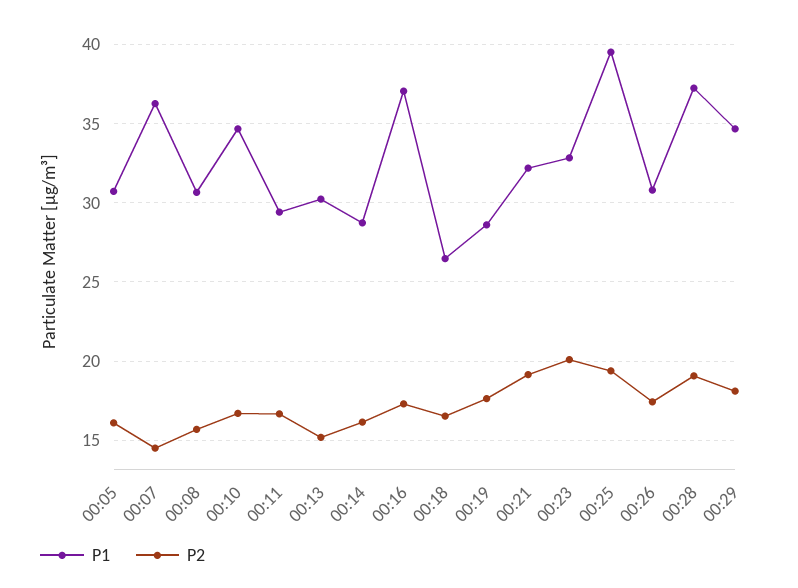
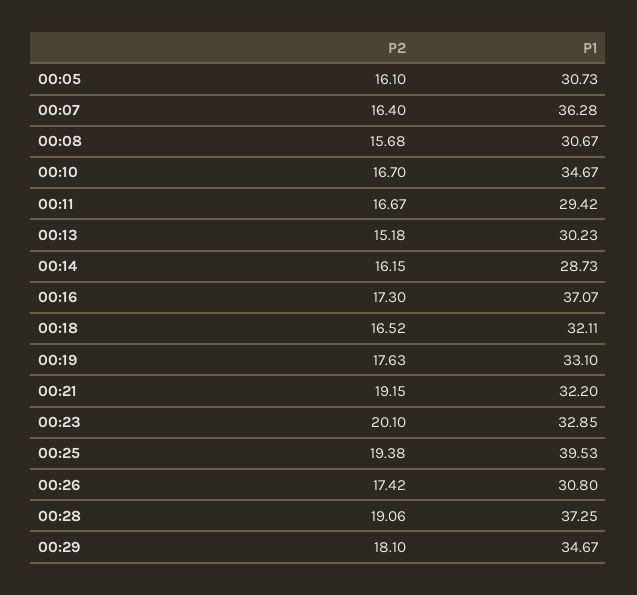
  {
    "P1": {
      "00:05": 30.73,
      "00:07": 36.28,
      "00:08": 30.67,
      "00:10": 34.67,
      "00:11": 29.42,
      "00:13": 30.23,
      "00:14": 28.73,
      "00:16": 37.07,
-     "00:18": 26.5,
+     "00:18": 32.11,
-     "00:19": 28.5,
+     "00:19": 33.1,
      "00:21": 32.2,
      "00:23": 32.85,
      "00:25": 39.53,
      "00:26": 30.8,
      "00:28": 37.25,
      "00:29": 34.67
    },
    "P2": {
      "00:05": 16.1,
-     "00:07": 14.5,
+     "00:07": 16.4,
      "00:08": 15.68,
      "00:10": 16.7,
      "00:11": 16.67,
      "00:13": 15.18,
      "00:14": 16.15,
      "00:16": 17.3,
      "00:18": 16.52,
      "00:19": 17.63,
      "00:21": 19.15,
      "00:23": 20.1,
      "00:25": 19.38,
      "00:26": 17.42,
      "00:28": 19.06,
      "00:29": 18.1
    }
  }

